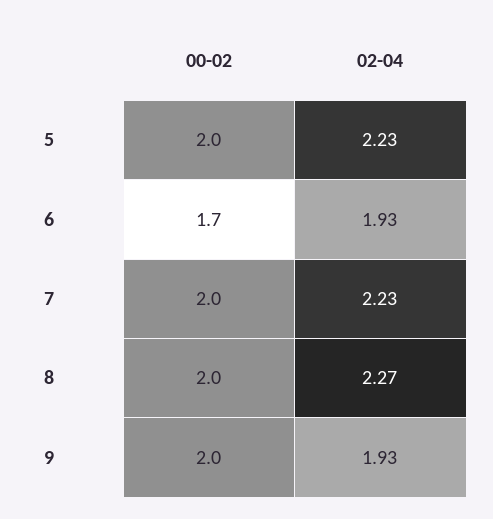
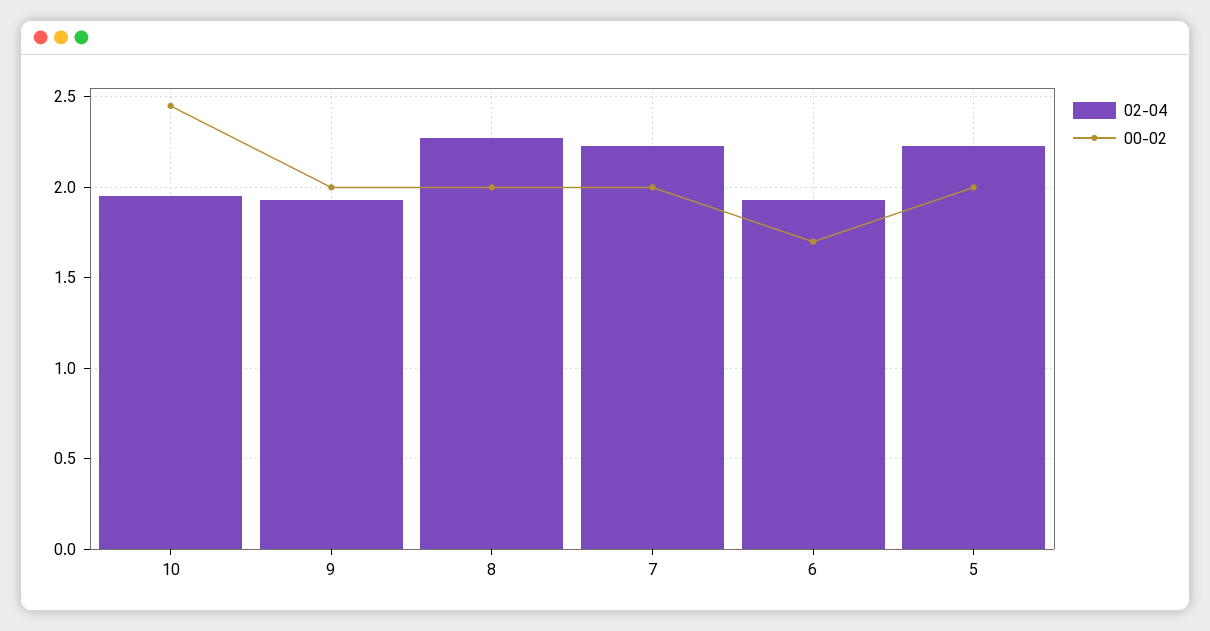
  {
    "00-02": {
      "5": 2,
      "6": 1.7,
      "7": 2,
      "8": 2,
-     "9": 2
+     "9": 2,
+     "10": 2.45
    },
    "02-04": {
      "5": 2.23,
      "6": 1.93,
      "7": 2.23,
      "8": 2.27,
-     "9": 1.93
+     "9": 1.93,
+     "10": 1.95
    }
  }

